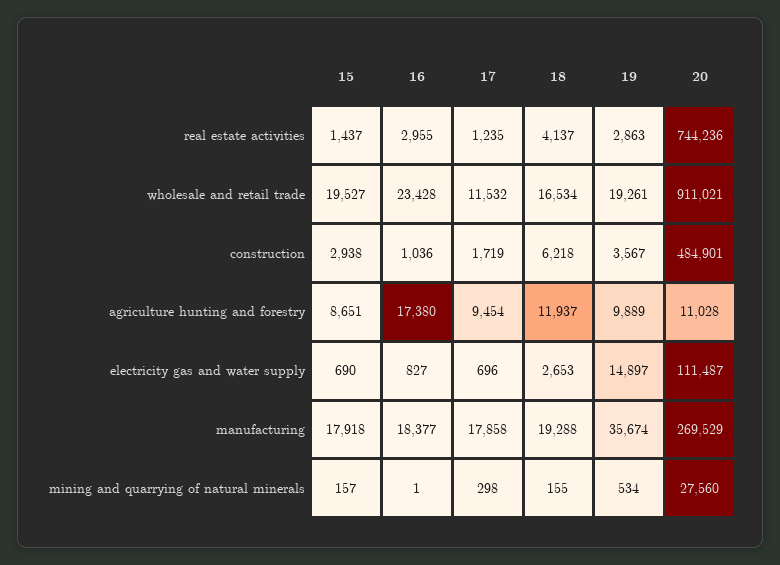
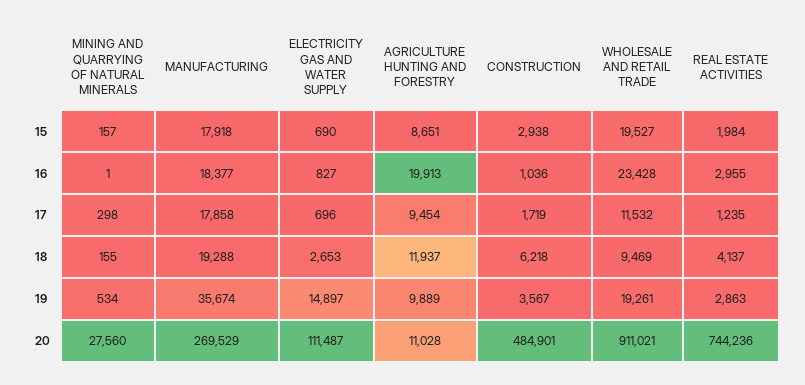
  {
    "15": {
-     "real estate activities": 1437,
+     "real estate activities": 1984,
      "wholesale and retail trade": 19527,
      "construction": 2938,
      "agriculture hunting and forestry": 8651,
      "electricity gas and water supply": 690,
      "manufacturing": 17918,
      "mining and quarrying of natural minerals": 157
    },
    "16": {
      "real estate activities": 2955,
      "wholesale and retail trade": 23428,
      "construction": 1036,
-     "agriculture hunting and forestry": 17380,
+     "agriculture hunting and forestry": 19913,
      "electricity gas and water supply": 827,
      "manufacturing": 18377,
      "mining and quarrying of natural minerals": 1
    },
    "17": {
      "real estate activities": 1235,
      "wholesale and retail trade": 11532,
      "construction": 1719,
      "agriculture hunting and forestry": 9454,
      "electricity gas and water supply": 696,
      "manufacturing": 17858,
      "mining and quarrying of natural minerals": 298
    },
    "18": {
      "real estate activities": 4137,
-     "wholesale and retail trade": 16534,
+     "wholesale and retail trade": 9469,
      "construction": 6218,
      "agriculture hunting and forestry": 11937,
      "electricity gas and water supply": 2653,
      "manufacturing": 19288,
      "mining and quarrying of natural minerals": 155
    },
    "19": {
      "real estate activities": 2863,
      "wholesale and retail trade": 19261,
      "construction": 3567,
      "agriculture hunting and forestry": 9889,
      "electricity gas and water supply": 14897,
      "manufacturing": 35674,
      "mining and quarrying of natural minerals": 534
    },
    "20": {
      "real estate activities": 744236,
      "wholesale and retail trade": 911021,
      "construction": 484901,
      "agriculture hunting and forestry": 11028,
      "electricity gas and water supply": 111487,
      "manufacturing": 269529,
      "mining and quarrying of natural minerals": 27560
    }
  }

